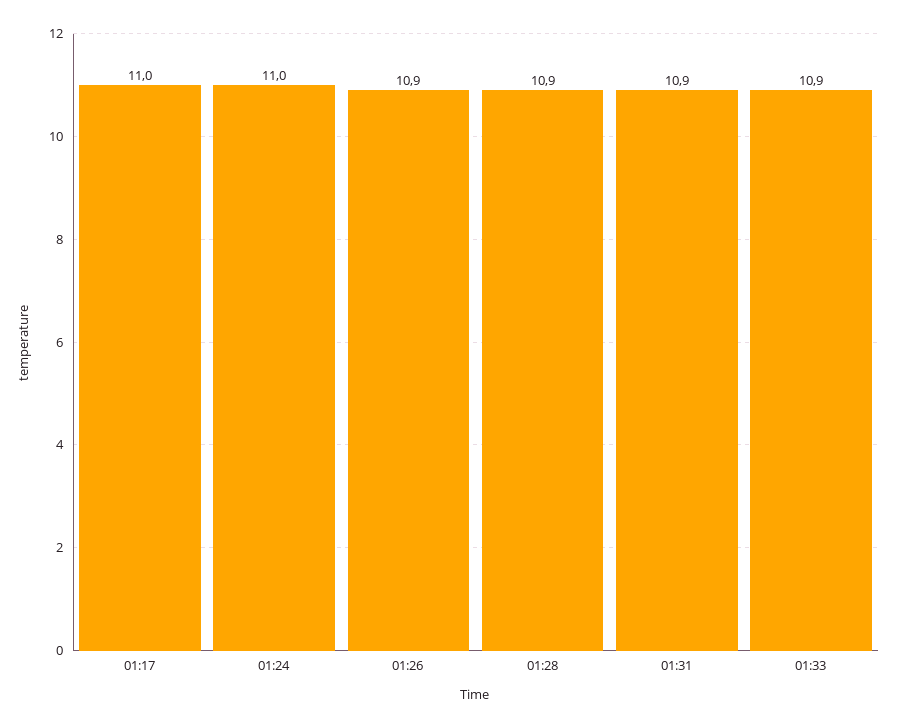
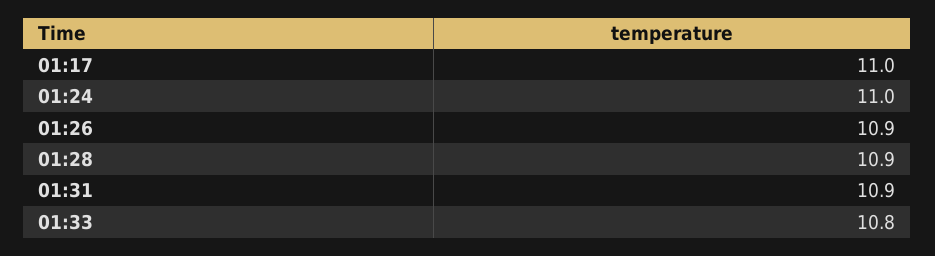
  {
    "01:17": 11,
    "01:24": 11,
    "01:26": 10.9,
    "01:28": 10.9,
    "01:31": 10.9,
-   "01:33": 10.9
+   "01:33": 10.8
  }

